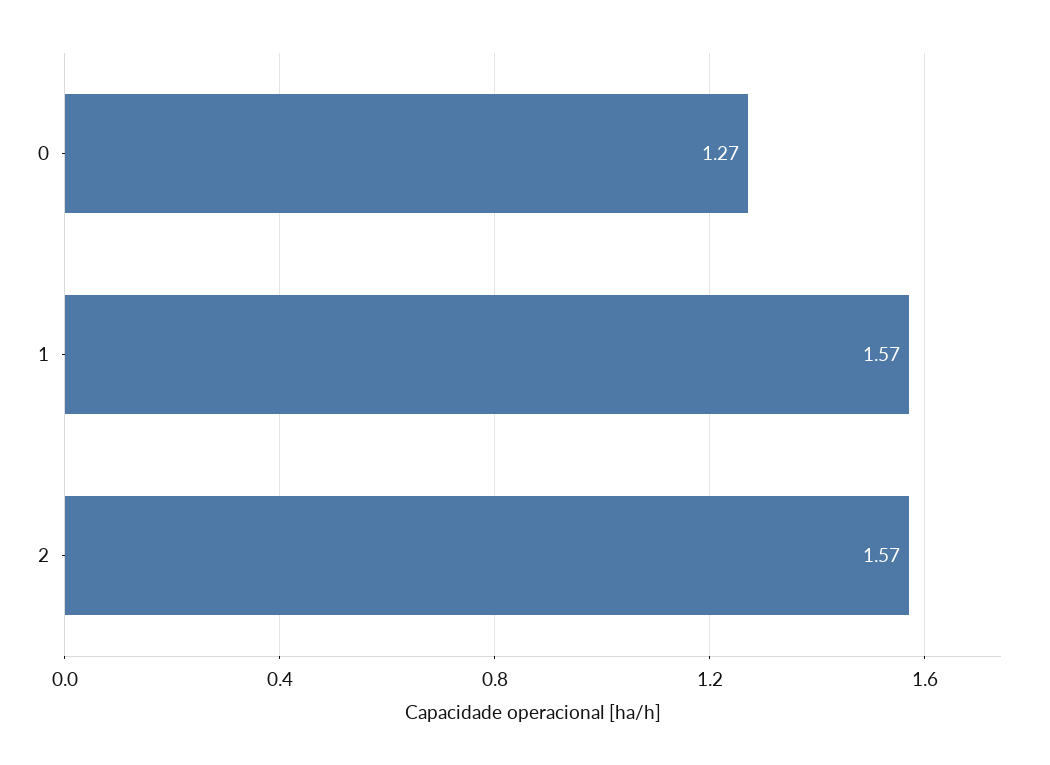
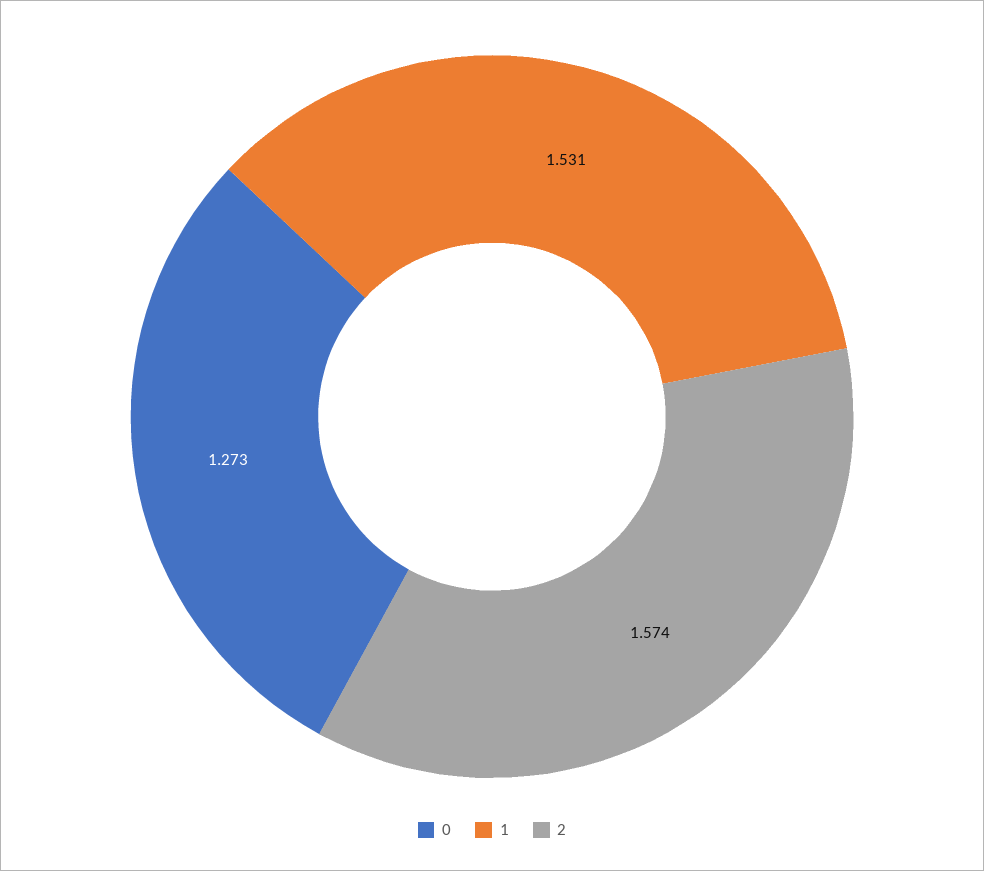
  {
    "0": 1.273,
-   "1": 1.57,
+   "1": 1.531,
    "2": 1.574
  }

